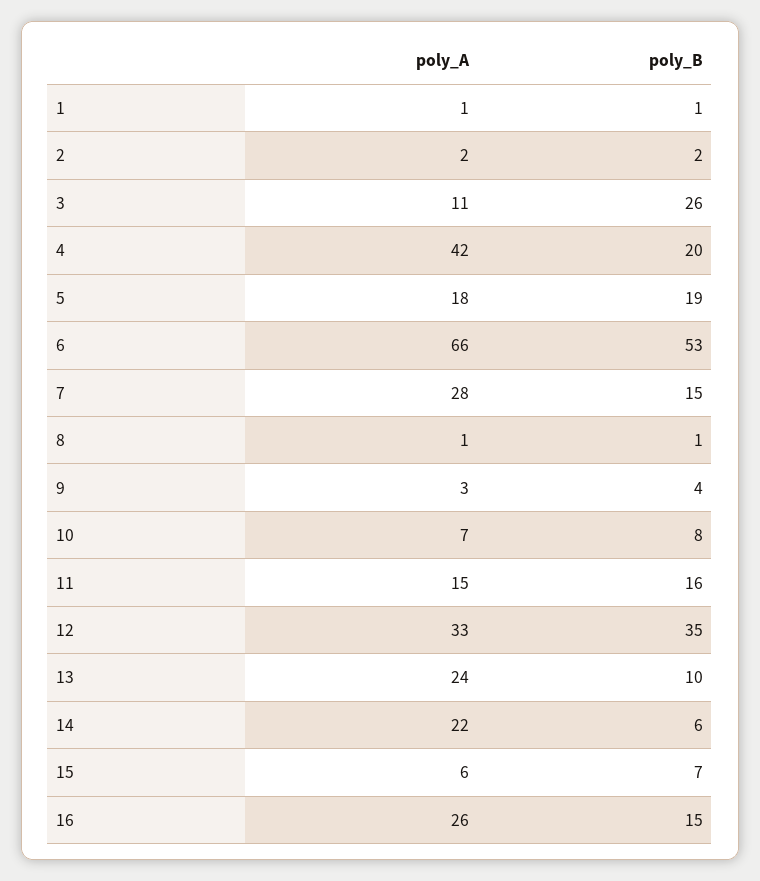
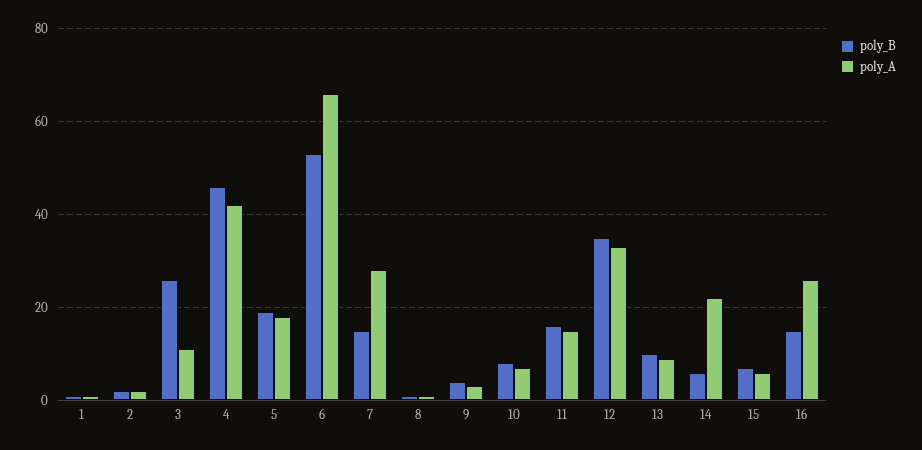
  {
    "poly_A": {
      "1": 1,
      "2": 2,
      "3": 11,
      "4": 42,
      "5": 18,
      "6": 66,
      "7": 28,
      "8": 1,
      "9": 3,
      "10": 7,
      "11": 15,
      "12": 33,
-     "13": 24,
+     "13": 10,
      "14": 22,
      "15": 6,
      "16": 26
    },
    "poly_B": {
      "1": 1,
      "2": 2,
      "3": 26,
-     "4": 20,
+     "4": 45,
      "5": 19,
      "6": 53,
      "7": 15,
      "8": 1,
      "9": 4,
      "10": 8,
      "11": 16,
      "12": 35,
      "13": 10,
      "14": 6,
      "15": 7,
      "16": 15
    }
  }

